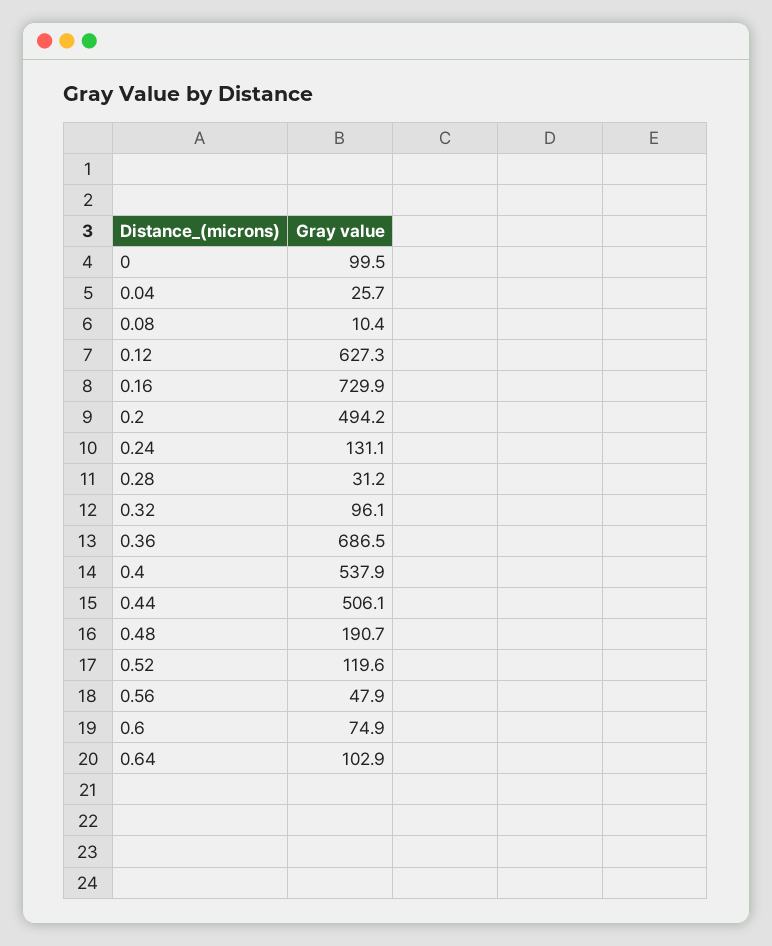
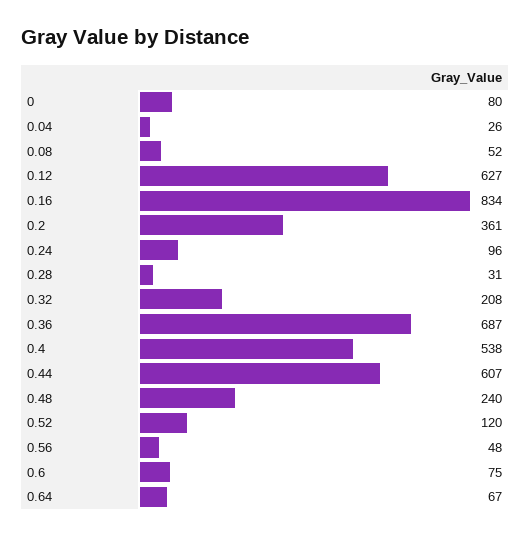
  {
-   "0": 99.5,
+   "0": 80,
    "0.04": 25.7,
-   "0.08": 10.4,
+   "0.08": 52,
    "0.12": 627.3,
-   "0.16": 729.9,
+   "0.16": 834,
-   "0.2": 494.2,
+   "0.2": 361,
-   "0.24": 131.1,
+   "0.24": 96,
    "0.28": 31.2,
-   "0.32": 96.1,
+   "0.32": 208,
    "0.36": 686.5,
    "0.4": 537.9,
-   "0.44": 506.1,
+   "0.44": 607,
-   "0.48": 190.7,
+   "0.48": 240,
    "0.52": 119.6,
    "0.56": 47.9,
    "0.6": 74.9,
-   "0.64": 102.9
+   "0.64": 67
  }

